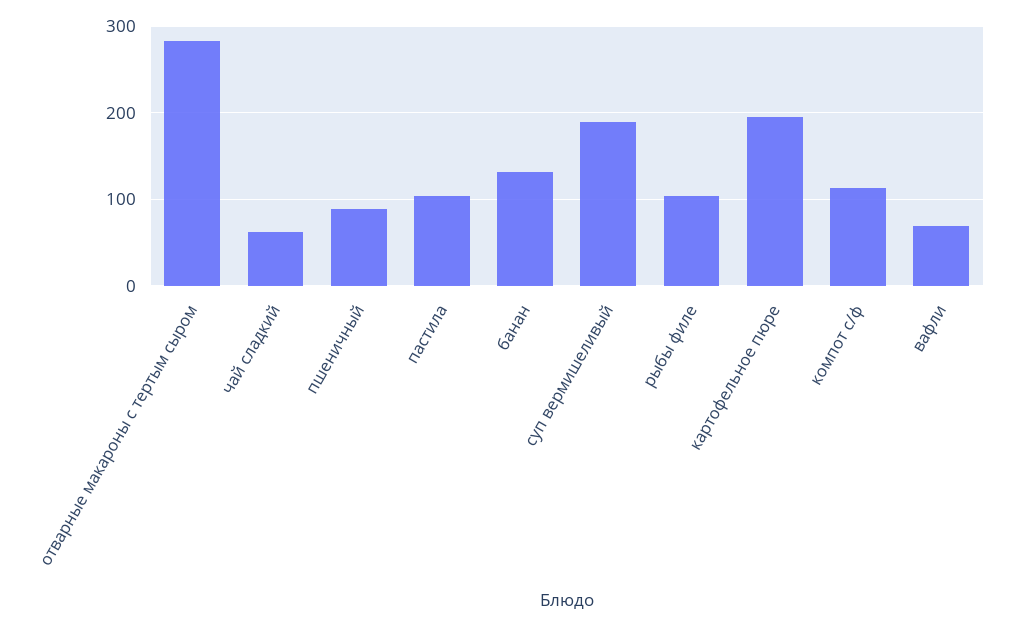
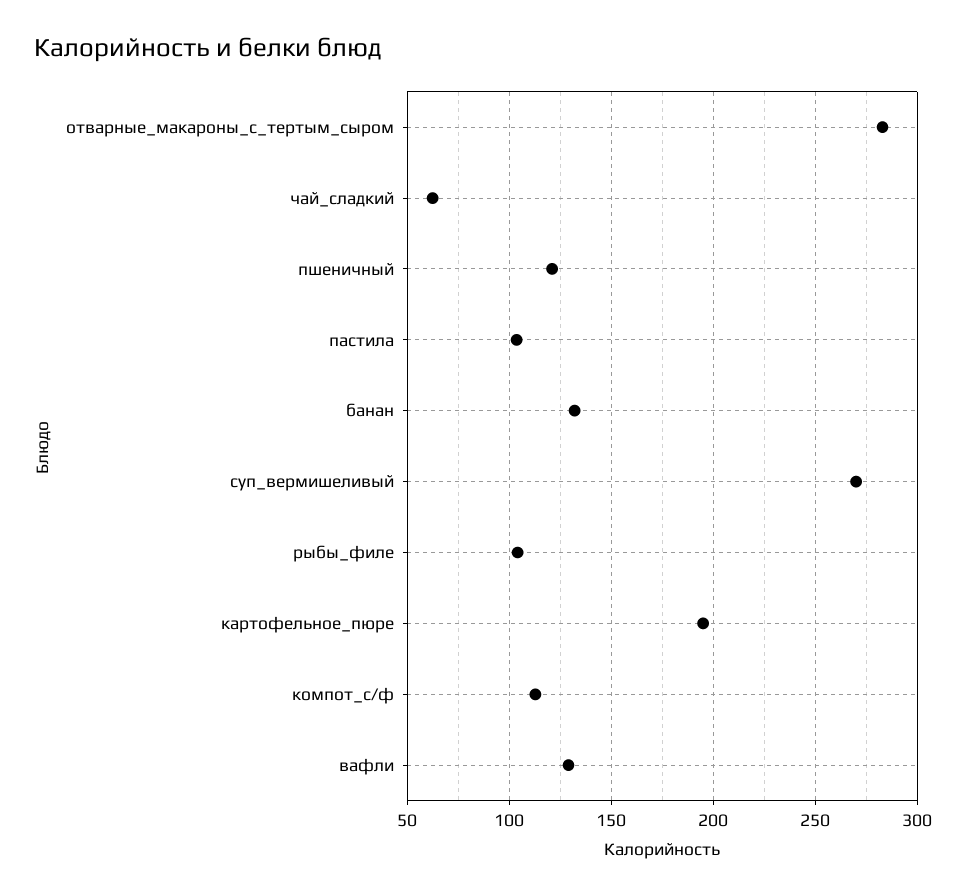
  {
    "отварные макароны с тертым сыром": 285,
    "чай сладкий": 60,
-   "пшеничный": 90,
+   "пшеничный": 120,
    "пастила": 105,
    "банан": 130,
-   "суп вермишеливый": 190,
+   "суп вермишеливый": 270,
    "рыбы филе": 105,
    "картофельное пюре": 195,
    "компот с/ф": 115,
-   "вафли": 70
+   "вафли": 130
  }

